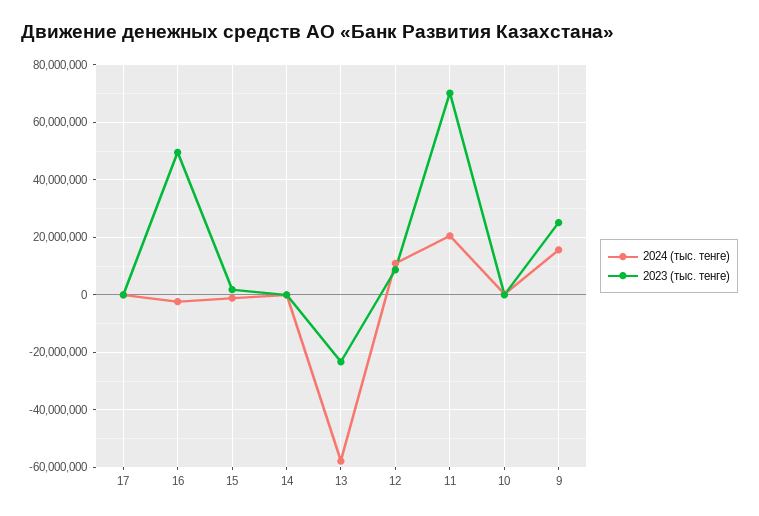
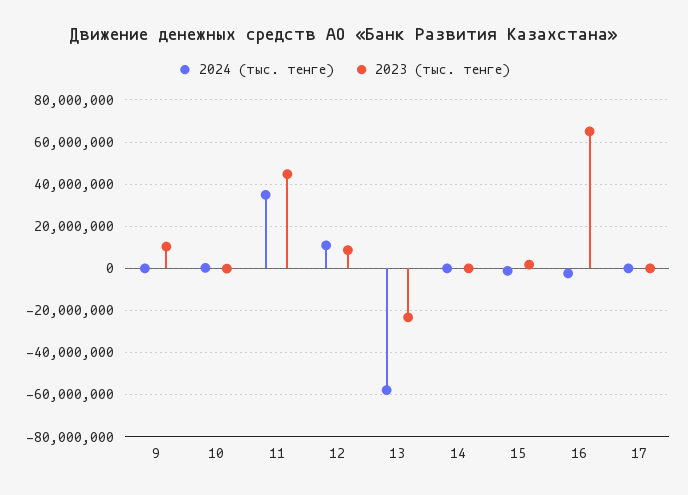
  {
    "2024 (тыс. тенге)": {
      "17": 0,
      "16": -2500000,
      "15": 0,
      "14": 0,
      "13": -57500000,
      "12": 10000000,
-     "11": 20000000,
+     "11": 35000000,
      "10": 0,
-     "9": 15000000
+     "9": 0
    },
    "2023 (тыс. тенге)": {
      "17": 0,
-     "16": 50000000,
+     "16": 65000000,
      "15": 2500000,
      "14": 0,
      "13": -22500000,
      "12": 7500000,
-     "11": 70000000,
+     "11": 45000000,
      "10": 0,
-     "9": 25000000
+     "9": 10000000
    }
  }

